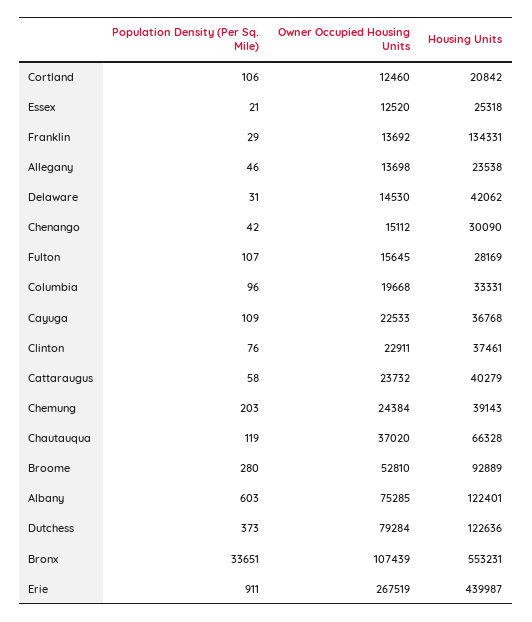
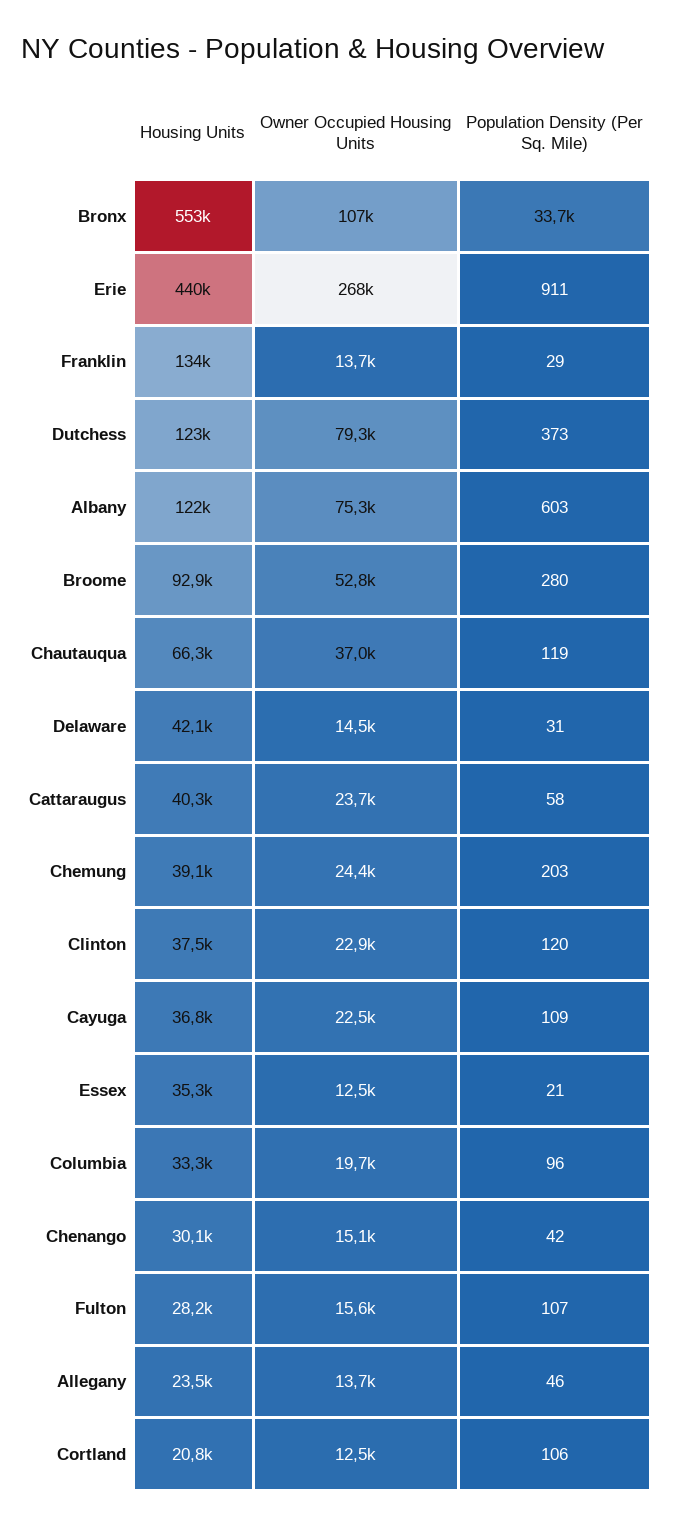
  {
    "Population Density (Per Sq. Mile)": {
      "Cortland": 106,
      "Essex": 21,
      "Franklin": 29,
      "Allegany": 46,
      "Delaware": 31,
      "Chenango": 42,
      "Fulton": 107,
      "Columbia": 96,
      "Cayuga": 109,
-     "Clinton": 76,
+     "Clinton": 120,
      "Cattaraugus": 58,
      "Chemung": 203,
      "Chautauqua": 119,
      "Broome": 280,
      "Albany": 603,
      "Dutchess": 373,
      "Bronx": 33651,
      "Erie": 911
    },
    "Owner Occupied Housing Units": {
      "Cortland": 12460,
      "Essex": 12520,
      "Franklin": 13692,
      "Allegany": 13698,
      "Delaware": 14530,
      "Chenango": 15112,
      "Fulton": 15645,
      "Columbia": 19668,
      "Cayuga": 22533,
      "Clinton": 22911,
      "Cattaraugus": 23732,
      "Chemung": 24384,
      "Chautauqua": 37020,
      "Broome": 52810,
      "Albany": 75285,
      "Dutchess": 79284,
      "Bronx": 107439,
      "Erie": 267519
    },
    "Housing Units": {
      "Cortland": 20842,
-     "Essex": 25318,
+     "Essex": 35300,
      "Franklin": 134331,
      "Allegany": 23538,
      "Delaware": 42062,
      "Chenango": 30090,
      "Fulton": 28169,
      "Columbia": 33331,
      "Cayuga": 36768,
      "Clinton": 37461,
      "Cattaraugus": 40279,
      "Chemung": 39143,
      "Chautauqua": 66328,
      "Broome": 92889,
      "Albany": 122401,
      "Dutchess": 122636,
      "Bronx": 553231,
      "Erie": 439987
    }
  }

